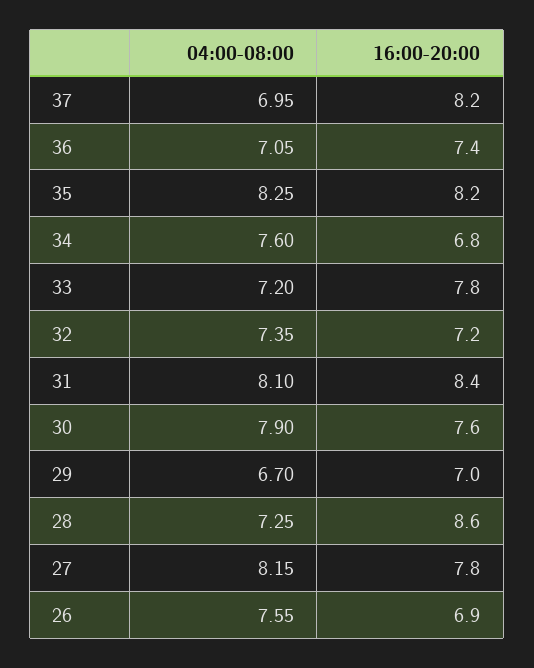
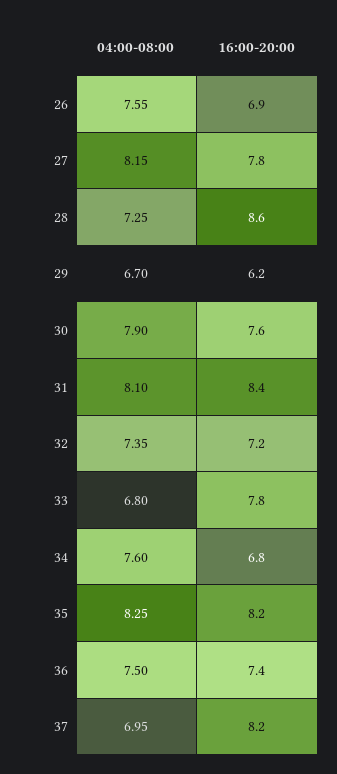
  {
    "04:00-08:00": {
      "37": 6.95,
-     "36": 7.05,
+     "36": 7.5,
      "35": 8.25,
      "34": 7.6,
-     "33": 7.2,
+     "33": 6.8,
      "32": 7.35,
      "31": 8.1,
      "30": 7.9,
      "29": 6.7,
      "28": 7.25,
      "27": 8.15,
      "26": 7.55
    },
    "16:00-20:00": {
      "37": 8.2,
      "36": 7.4,
      "35": 8.2,
      "34": 6.8,
      "33": 7.8,
      "32": 7.2,
      "31": 8.4,
      "30": 7.6,
-     "29": 7,
+     "29": 6.2,
      "28": 8.6,
      "27": 7.8,
      "26": 6.9
    }
  }

